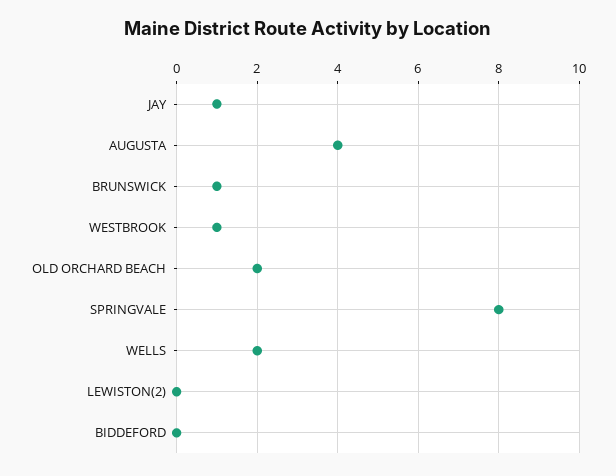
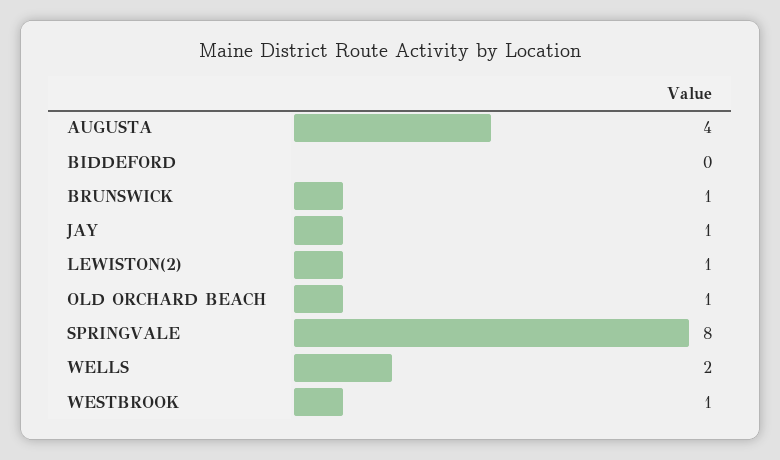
  {
    "JAY": 1,
    "AUGUSTA": 4,
    "BRUNSWICK": 1,
    "WESTBROOK": 1,
-   "OLD ORCHARD BEACH": 2,
+   "OLD ORCHARD BEACH": 1,
    "SPRINGVALE": 8,
    "WELLS": 2,
-   "LEWISTON(2)": 0,
+   "LEWISTON(2)": 1,
    "BIDDEFORD": 0
  }

